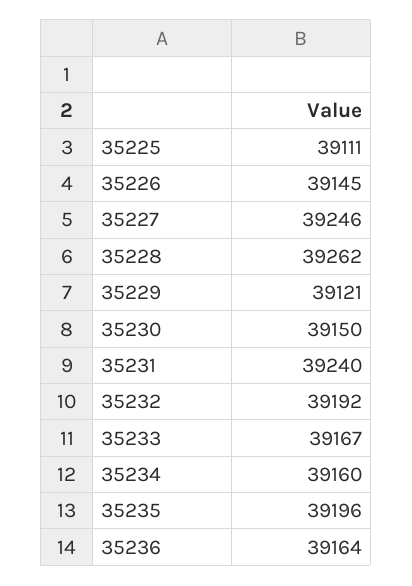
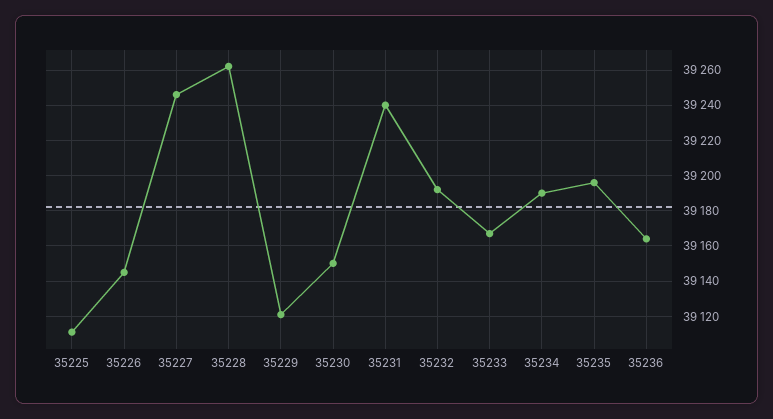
  {
    "35225": 39111,
    "35226": 39145,
    "35227": 39246,
    "35228": 39262,
    "35229": 39121,
    "35230": 39150,
    "35231": 39240,
    "35232": 39192,
    "35233": 39167,
-   "35234": 39160,
+   "35234": 39190,
    "35235": 39196,
    "35236": 39164
  }

